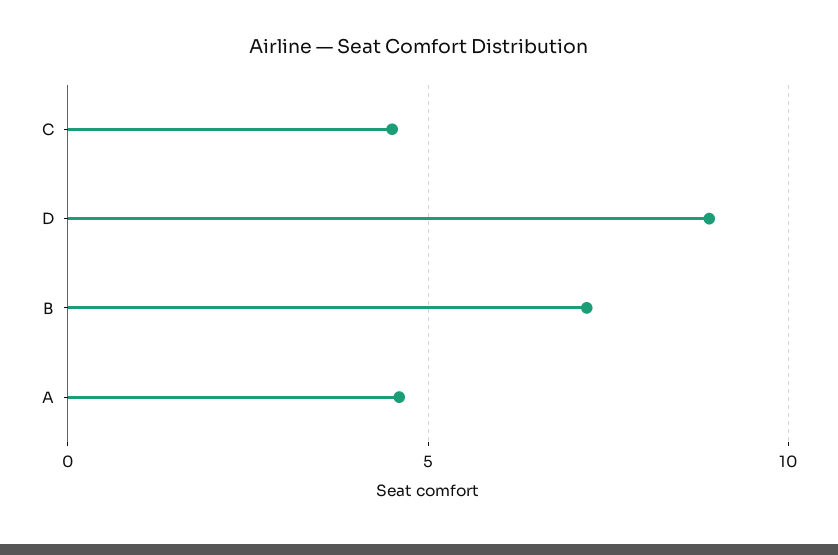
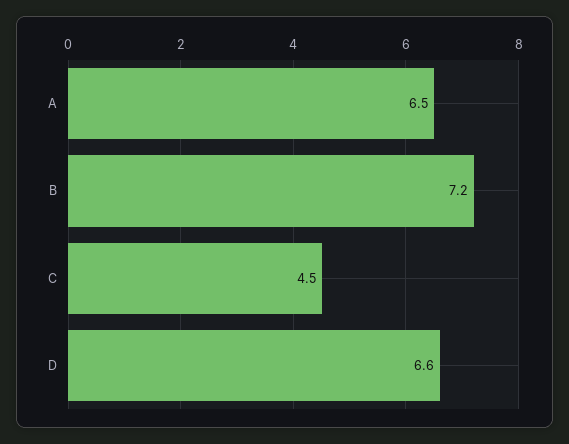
  {
    "C": 4.5,
-   "D": 9,
+   "D": 6.6,
    "B": 7.2,
-   "A": 4.5
+   "A": 6.5
  }

